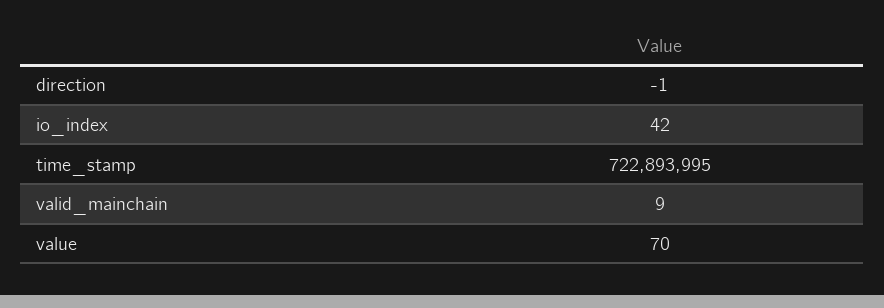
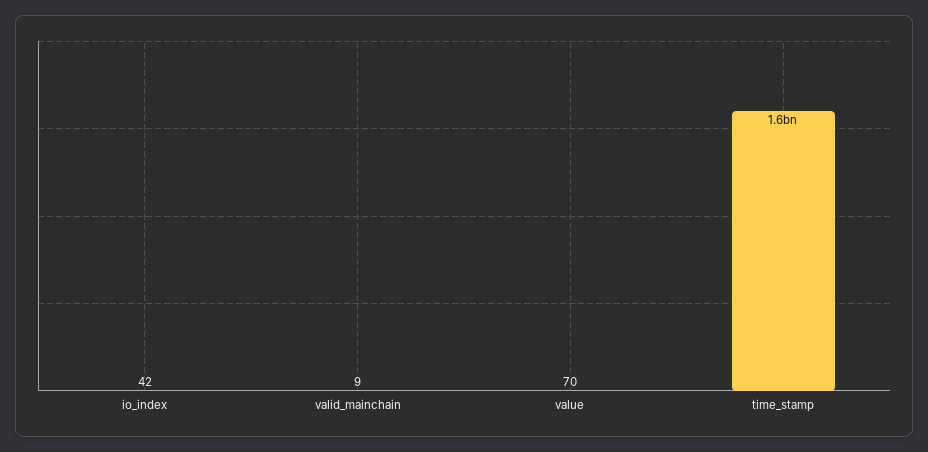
  {
-   "direction": -1,
    "io_index": 42,
-   "time_stamp": 722893995,
+   "time_stamp": 1600000000,
    "valid_mainchain": 9,
    "value": 70
  }

